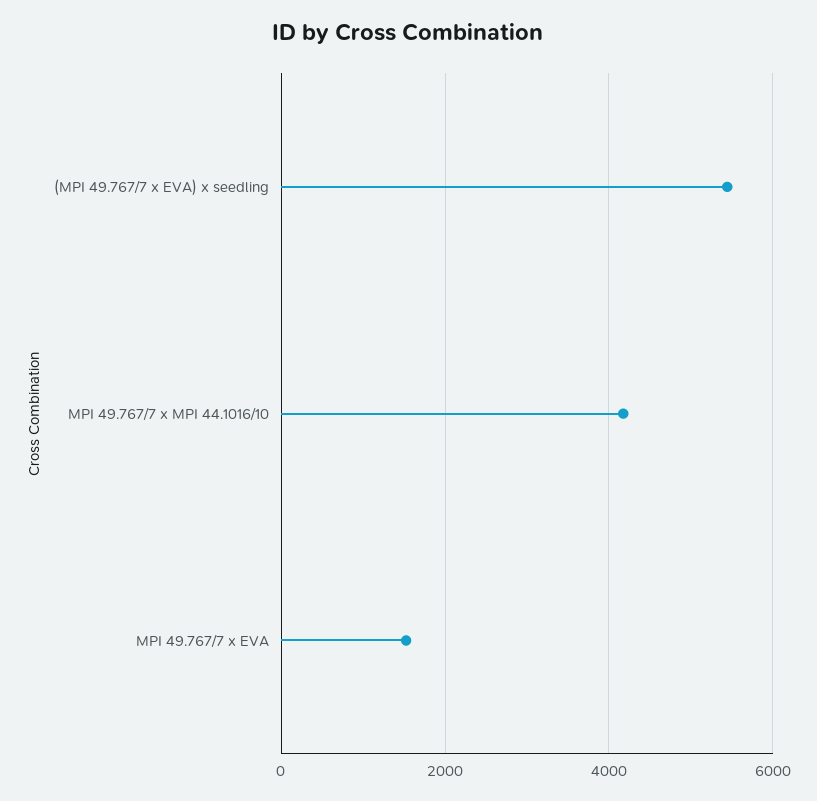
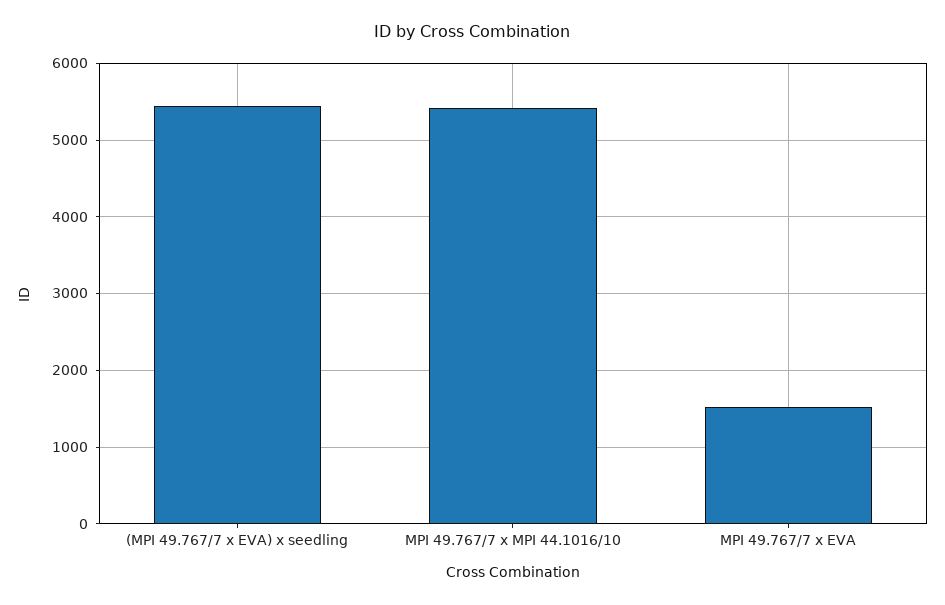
  {
    "(MPI 49.767/7 x EVA) x seedling": 5400,
-   "MPI 49.767/7 x MPI 44.1016/10": 4200,
+   "MPI 49.767/7 x MPI 44.1016/10": 5400,
    "MPI 49.767/7 x EVA": 1500
  }

